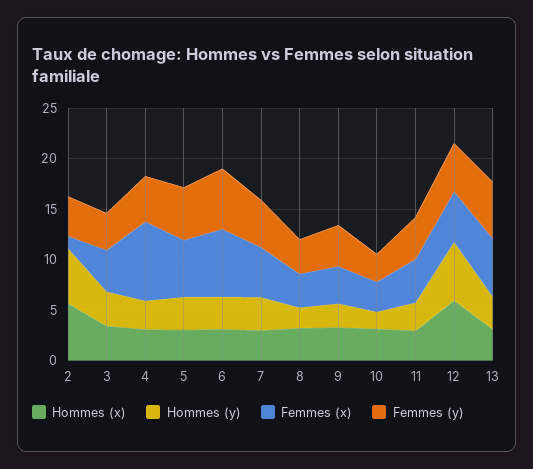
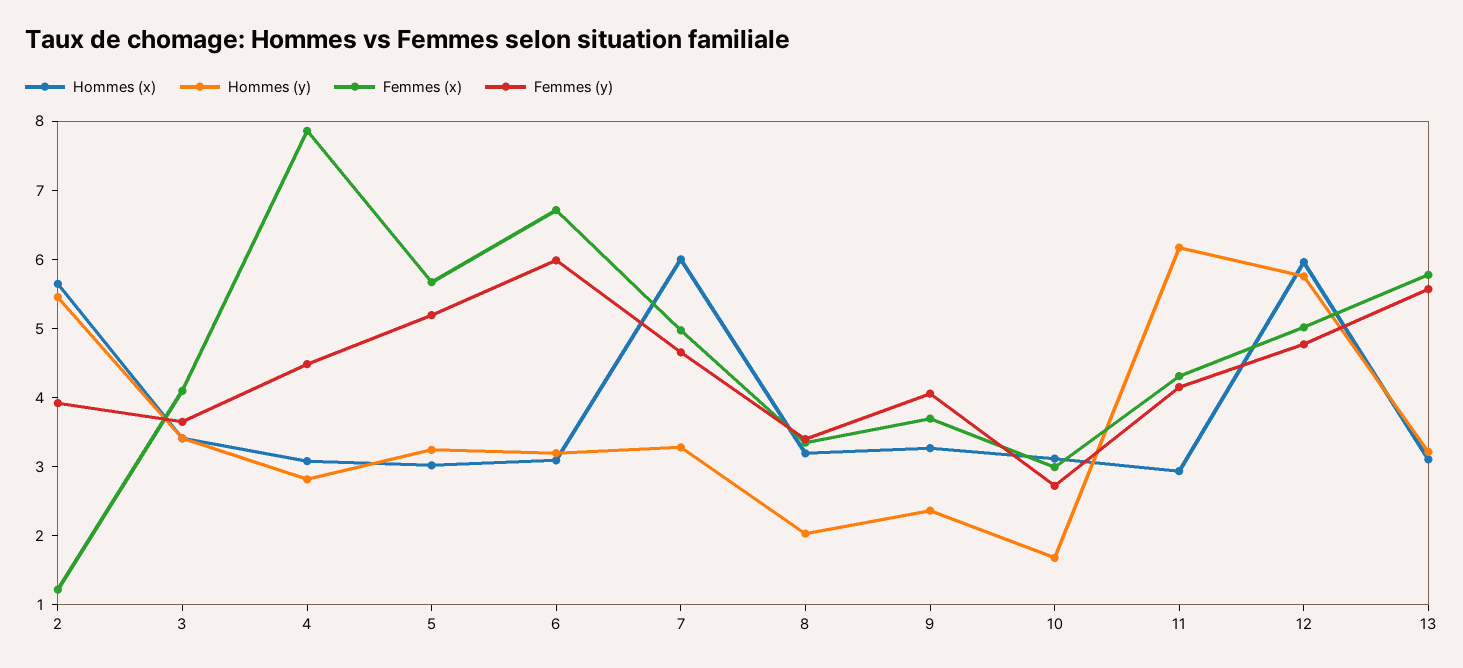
  {
    "Hommes (x)": {
      "2": 5.6,
      "3": 3.4,
      "4": 3,
      "5": 3,
      "6": 3,
-     "7": 3,
+     "7": 6,
      "8": 3.2,
      "9": 3.2,
      "10": 3.2,
      "11": 3,
      "12": 6,
      "13": 3.2
    },
    "Hommes (y)": {
      "2": 5.4,
      "3": 3.4,
      "4": 2.8,
      "5": 3.2,
      "6": 3.2,
      "7": 3.2,
      "8": 2,
      "9": 2.4,
      "10": 1.6,
-     "11": 3,
+     "11": 6.2,
      "12": 5.8,
      "13": 3.2
    },
    "Femmes (x)": {
      "2": 1.2,
      "3": 4,
      "4": 7.8,
      "5": 5.6,
      "6": 6.8,
      "7": 5,
      "8": 3.4,
      "9": 3.6,
      "10": 3,
      "11": 4.4,
      "12": 5,
      "13": 5.8
    },
    "Femmes (y)": {
      "2": 4,
      "3": 3.6,
      "4": 4.4,
      "5": 5.2,
      "6": 6,
      "7": 4.6,
      "8": 3.4,
      "9": 4,
      "10": 2.8,
      "11": 4.2,
      "12": 4.8,
      "13": 5.6
    }
  }

